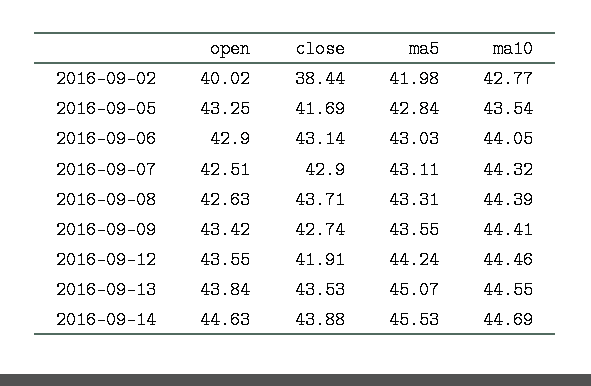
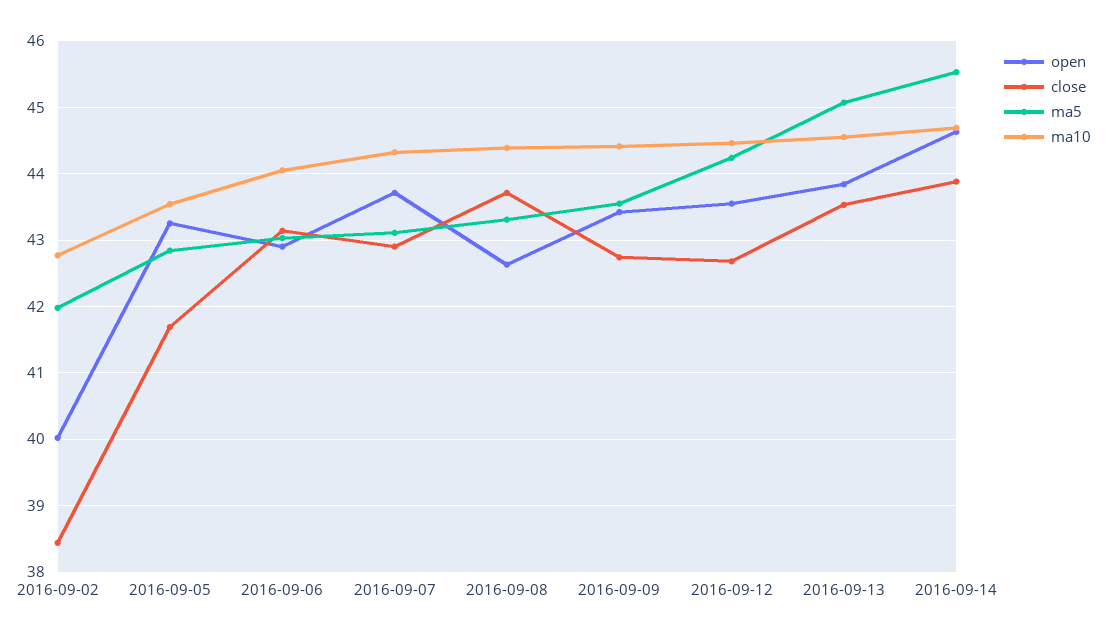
  {
    "open": {
      "2016-09-02": 40.02,
      "2016-09-05": 43.25,
      "2016-09-06": 42.9,
-     "2016-09-07": 42.51,
+     "2016-09-07": 43.7,
      "2016-09-08": 42.63,
      "2016-09-09": 43.42,
      "2016-09-12": 43.55,
      "2016-09-13": 43.84,
      "2016-09-14": 44.63
    },
    "close": {
      "2016-09-02": 38.44,
      "2016-09-05": 41.69,
      "2016-09-06": 43.14,
      "2016-09-07": 42.9,
      "2016-09-08": 43.71,
      "2016-09-09": 42.74,
-     "2016-09-12": 41.91,
+     "2016-09-12": 42.7,
      "2016-09-13": 43.53,
      "2016-09-14": 43.88
    },
    "ma5": {
      "2016-09-02": 41.98,
      "2016-09-05": 42.84,
      "2016-09-06": 43.03,
      "2016-09-07": 43.11,
      "2016-09-08": 43.31,
      "2016-09-09": 43.55,
      "2016-09-12": 44.24,
      "2016-09-13": 45.07,
      "2016-09-14": 45.53
    },
    "ma10": {
      "2016-09-02": 42.77,
      "2016-09-05": 43.54,
      "2016-09-06": 44.05,
      "2016-09-07": 44.32,
      "2016-09-08": 44.39,
      "2016-09-09": 44.41,
      "2016-09-12": 44.46,
      "2016-09-13": 44.55,
      "2016-09-14": 44.69
    }
  }

